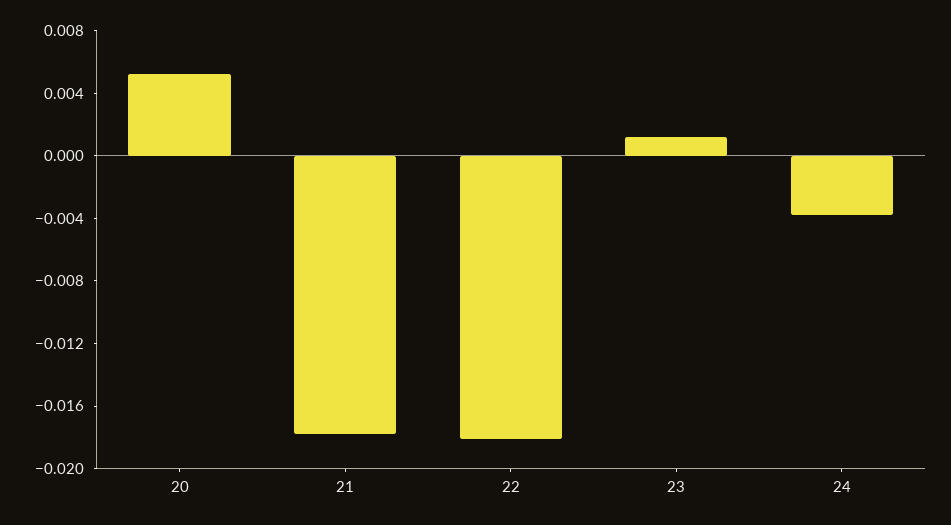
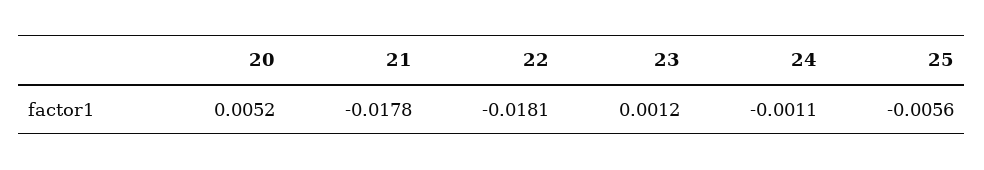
  {
    "20": 0.0052,
    "21": -0.0178,
    "22": -0.0181,
    "23": 0.0012,
-   "24": -0.004
+   "24": -0.0011,
+   "25": -0.0056
  }

